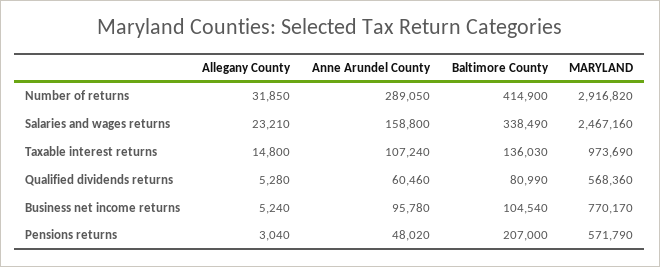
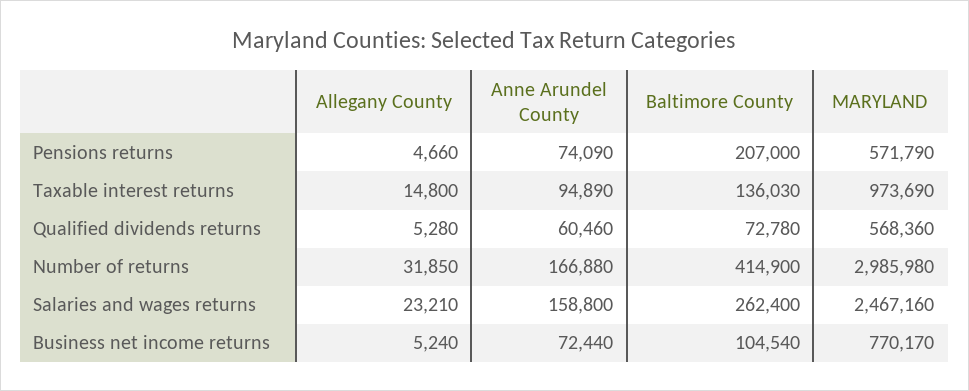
  {
    "Allegany County": {
      "Number of returns": 31850,
      "Salaries and wages returns": 23210,
      "Taxable interest returns": 14800,
      "Qualified dividends returns": 5280,
      "Business net income returns": 5240,
-     "Pensions returns": 3040
+     "Pensions returns": 4660
    },
    "Anne Arundel County": {
-     "Number of returns": 289050,
+     "Number of returns": 166880,
      "Salaries and wages returns": 158800,
-     "Taxable interest returns": 107240,
+     "Taxable interest returns": 94890,
      "Qualified dividends returns": 60460,
-     "Business net income returns": 95780,
+     "Business net income returns": 72440,
-     "Pensions returns": 48020
+     "Pensions returns": 74090
    },
    "Baltimore County": {
      "Number of returns": 414900,
-     "Salaries and wages returns": 338490,
+     "Salaries and wages returns": 262400,
      "Taxable interest returns": 136030,
-     "Qualified dividends returns": 80990,
+     "Qualified dividends returns": 72780,
      "Business net income returns": 104540,
      "Pensions returns": 207000
    },
    "MARYLAND": {
-     "Number of returns": 2916820,
+     "Number of returns": 2985980,
      "Salaries and wages returns": 2467160,
      "Taxable interest returns": 973690,
      "Qualified dividends returns": 568360,
      "Business net income returns": 770170,
      "Pensions returns": 571790
    }
  }

